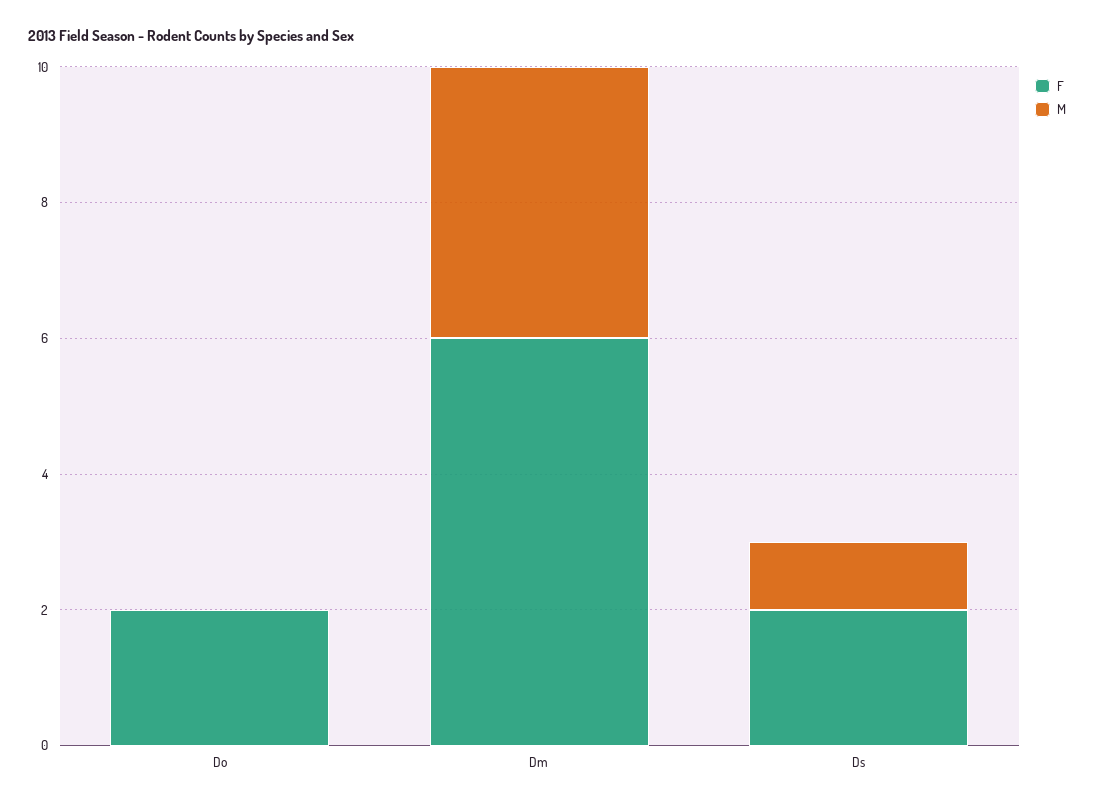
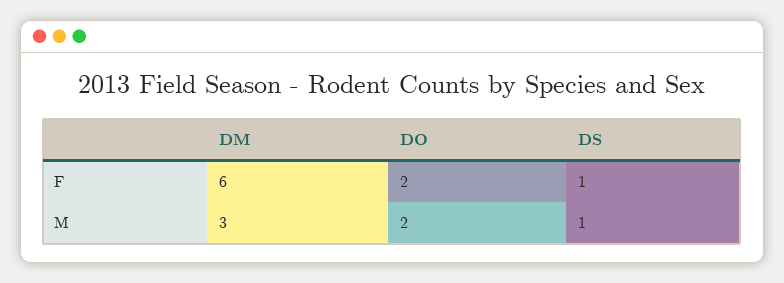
  {
    "F": {
      "Do": 2,
      "Dm": 6,
-     "Ds": 2
+     "Ds": 1
    },
    "M": {
-     "Do": 0,
+     "Do": 2,
-     "Dm": 4,
+     "Dm": 3,
      "Ds": 1
    }
  }

